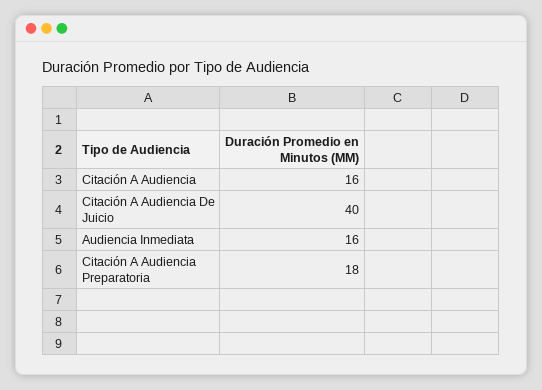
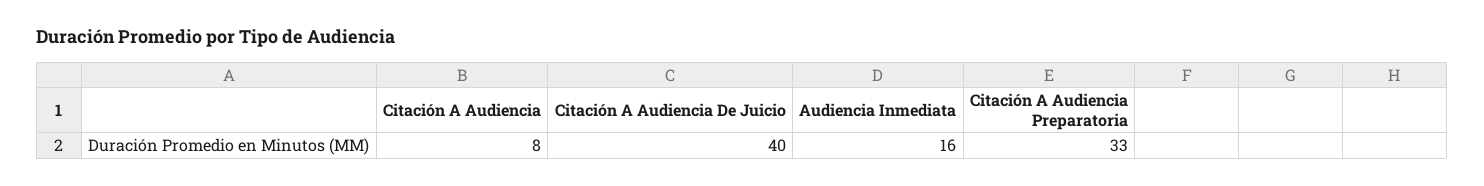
  {
-   "Citación A Audiencia": 16,
+   "Citación A Audiencia": 8,
    "Citación A Audiencia De Juicio": 40,
    "Audiencia Inmediata": 16,
-   "Citación A Audiencia Preparatoria": 18
+   "Citación A Audiencia Preparatoria": 33
  }

